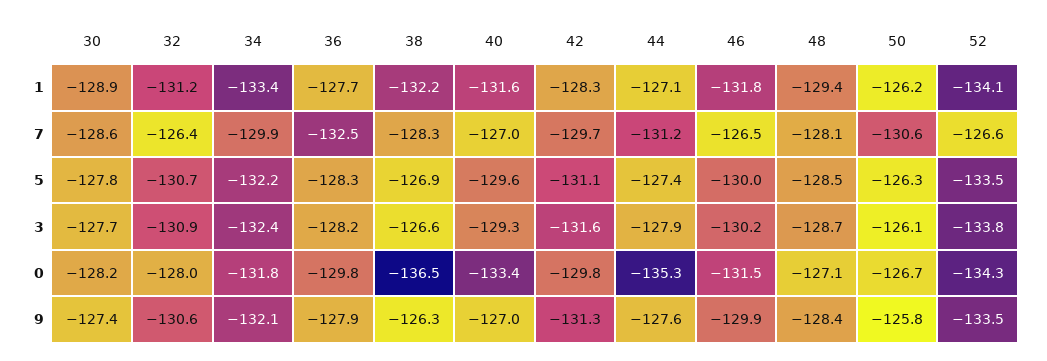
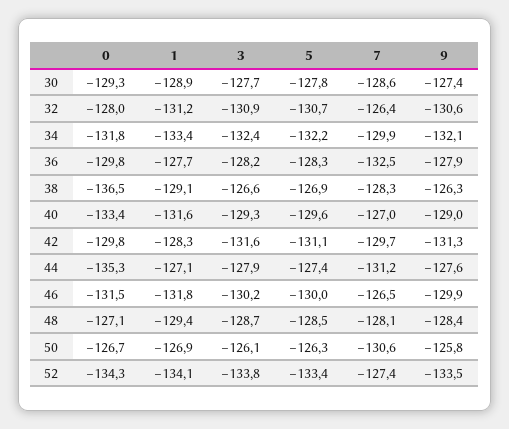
  {
    "30": {
      "1": -128.9,
      "7": -128.6,
      "5": -127.8,
      "3": -127.7,
-     "0": -128.2,
+     "0": -129.3,
      "9": -127.4
    },
    "32": {
      "1": -131.2,
      "7": -126.4,
      "5": -130.7,
      "3": -130.9,
      "0": -128,
      "9": -130.6
    },
    "34": {
      "1": -133.4,
      "7": -129.9,
      "5": -132.2,
      "3": -132.4,
      "0": -131.8,
      "9": -132.1
    },
    "36": {
      "1": -127.7,
      "7": -132.5,
      "5": -128.3,
      "3": -128.2,
      "0": -129.8,
      "9": -127.9
    },
    "38": {
-     "1": -132.2,
+     "1": -129.1,
      "7": -128.3,
      "5": -126.9,
      "3": -126.6,
      "0": -136.5,
      "9": -126.3
    },
    "40": {
      "1": -131.6,
      "7": -127,
      "5": -129.6,
      "3": -129.3,
      "0": -133.4,
-     "9": -127
+     "9": -129
    },
    "42": {
      "1": -128.3,
      "7": -129.7,
      "5": -131.1,
      "3": -131.6,
      "0": -129.8,
      "9": -131.3
    },
    "44": {
      "1": -127.1,
      "7": -131.2,
      "5": -127.4,
      "3": -127.9,
      "0": -135.3,
      "9": -127.6
    },
    "46": {
      "1": -131.8,
      "7": -126.5,
      "5": -130,
      "3": -130.2,
      "0": -131.5,
      "9": -129.9
    },
    "48": {
      "1": -129.4,
      "7": -128.1,
      "5": -128.5,
      "3": -128.7,
      "0": -127.1,
      "9": -128.4
    },
    "50": {
-     "1": -126.2,
+     "1": -126.9,
      "7": -130.6,
      "5": -126.3,
      "3": -126.1,
      "0": -126.7,
      "9": -125.8
    },
    "52": {
      "1": -134.1,
-     "7": -126.6,
+     "7": -127.4,
-     "5": -133.5,
+     "5": -133.4,
      "3": -133.8,
      "0": -134.3,
      "9": -133.5
    }
  }

